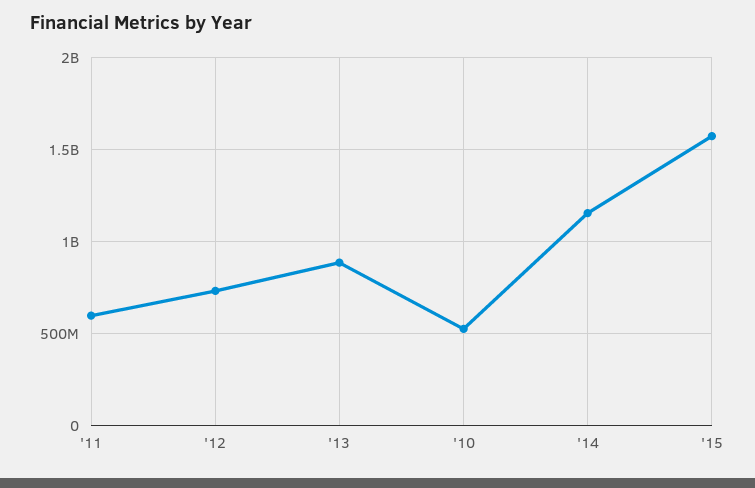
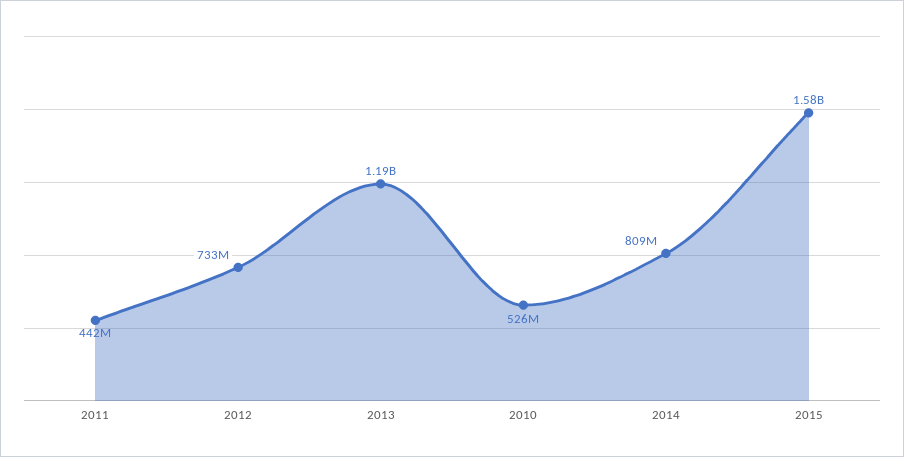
  {
-   "'11": 600000000,
+   "'11": 442000000,
    "'12": 733000000,
-   "'13": 900000000,
+   "'13": 1190000000,
    "'10": 526000000,
-   "'14": 1150000000,
+   "'14": 809000000,
    "'15": 1580000000
  }

